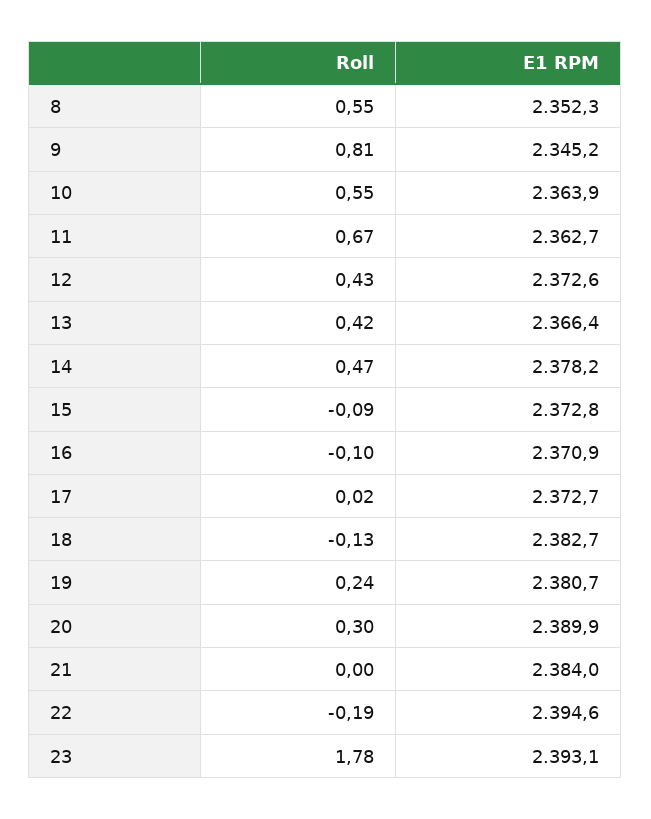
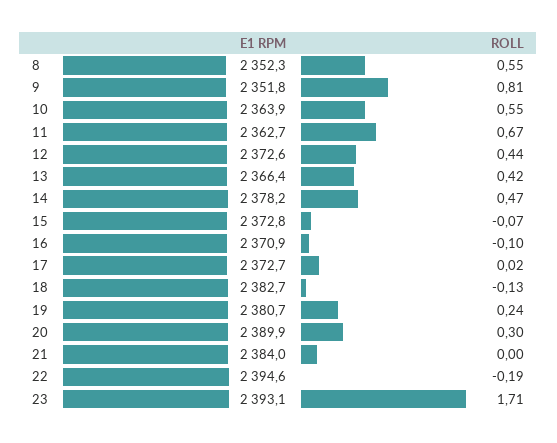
  {
    "Roll": {
      "8": 0.55,
      "9": 0.81,
      "10": 0.55,
      "11": 0.67,
-     "12": 0.43,
+     "12": 0.44,
      "13": 0.42,
      "14": 0.47,
-     "15": -0.09,
+     "15": -0.07,
      "16": -0.1,
      "17": 0.02,
      "18": -0.13,
      "19": 0.24,
      "20": 0.3,
      "21": 0,
      "22": -0.19,
-     "23": 1.78
+     "23": 1.71
    },
    "E1 RPM": {
      "8": 2352.3,
-     "9": 2345.2,
+     "9": 2351.8,
      "10": 2363.9,
      "11": 2362.7,
      "12": 2372.6,
      "13": 2366.4,
      "14": 2378.2,
      "15": 2372.8,
      "16": 2370.9,
      "17": 2372.7,
      "18": 2382.7,
      "19": 2380.7,
      "20": 2389.9,
      "21": 2384,
      "22": 2394.6,
      "23": 2393.1
    }
  }

